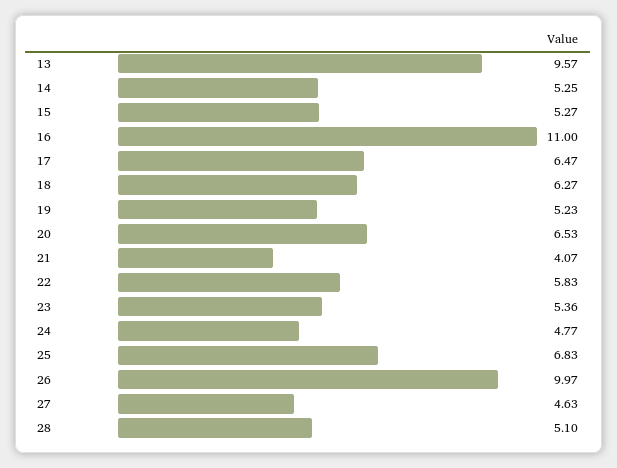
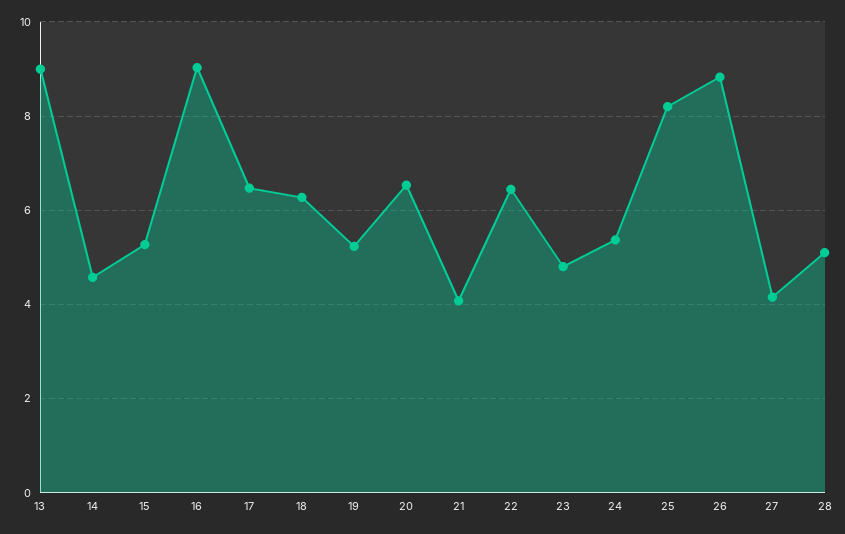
  {
-   "13": 9.57,
+   "13": 9,
-   "14": 5.25,
+   "14": 4.6,
    "15": 5.27,
-   "16": 11,
+   "16": 9,
    "17": 6.47,
    "18": 6.27,
    "19": 5.23,
    "20": 6.53,
    "21": 4.07,
-   "22": 5.83,
+   "22": 6.4,
-   "23": 5.36,
+   "23": 4.8,
-   "24": 4.77,
+   "24": 5.4,
-   "25": 6.83,
+   "25": 8.2,
-   "26": 9.97,
+   "26": 8.8,
-   "27": 4.63,
+   "27": 4.2,
    "28": 5.1
  }

